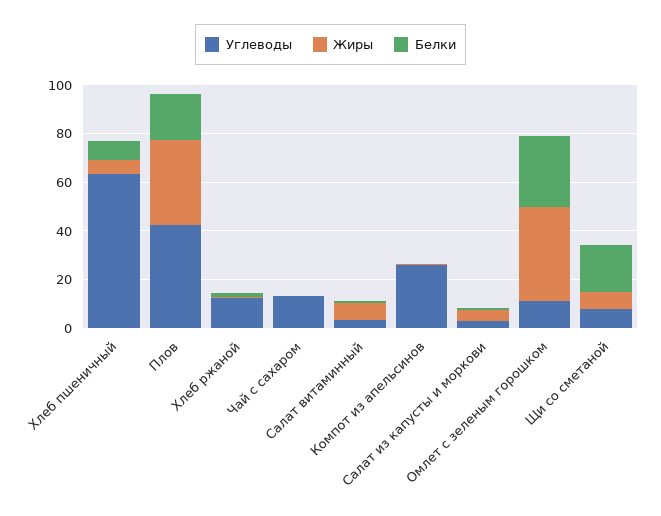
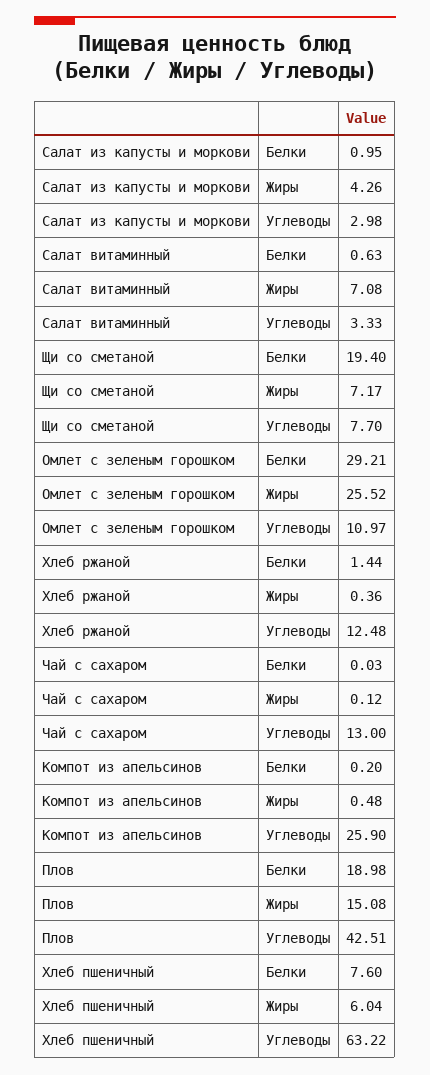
  {
    "Углеводы": {
      "Хлеб пшеничный": 63.22,
      "Плов": 42.51,
      "Хлеб ржаной": 12.48,
      "Чай с сахаром": 13,
      "Салат витаминный": 3.33,
      "Компот из апельсинов": 25.9,
      "Салат из капусты и моркови": 2.98,
      "Омлет с зеленым горошком": 10.97,
      "Щи со сметаной": 7.7
    },
    "Жиры": {
      "Хлеб пшеничный": 6.04,
-     "Плов": 35,
+     "Плов": 15.08,
      "Хлеб ржаной": 0.36,
      "Чай с сахаром": 0.12,
      "Салат витаминный": 7.08,
      "Компот из апельсинов": 0.48,
      "Салат из капусты и моркови": 4.26,
-     "Омлет с зеленым горошком": 40,
+     "Омлет с зеленым горошком": 25.52,
      "Щи со сметаной": 7.17
    },
    "Белки": {
      "Хлеб пшеничный": 7.6,
      "Плов": 18.98,
      "Хлеб ржаной": 1.44,
      "Чай с сахаром": 0.03,
      "Салат витаминный": 0.63,
      "Компот из апельсинов": 0.2,
      "Салат из капусты и моркови": 0.95,
      "Омлет с зеленым горошком": 29.21,
      "Щи со сметаной": 19.4
    }
  }

